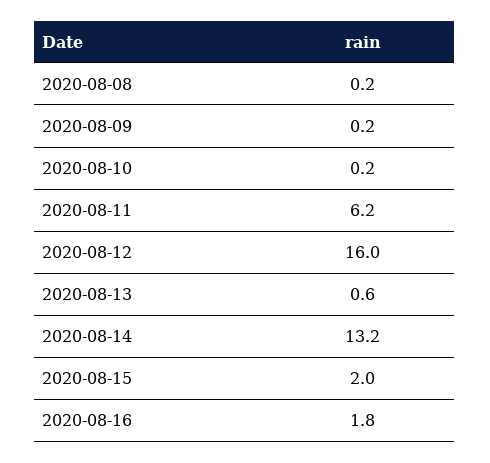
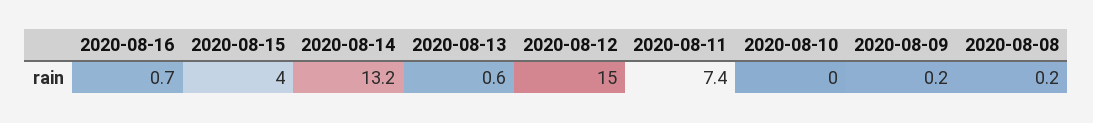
  {
    "2020-08-08": 0.2,
    "2020-08-09": 0.2,
-   "2020-08-10": 0.2,
+   "2020-08-10": 0,
-   "2020-08-11": 6.2,
+   "2020-08-11": 7.4,
-   "2020-08-12": 16,
+   "2020-08-12": 15,
    "2020-08-13": 0.6,
    "2020-08-14": 13.2,
-   "2020-08-15": 2,
+   "2020-08-15": 4,
-   "2020-08-16": 1.8
+   "2020-08-16": 0.7
  }

